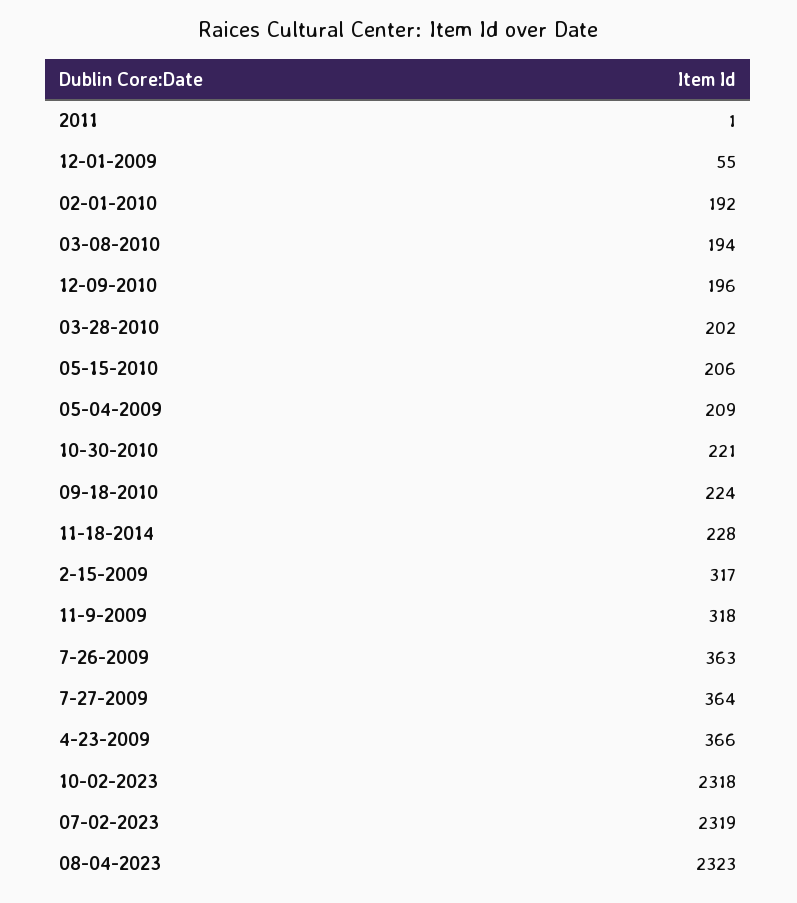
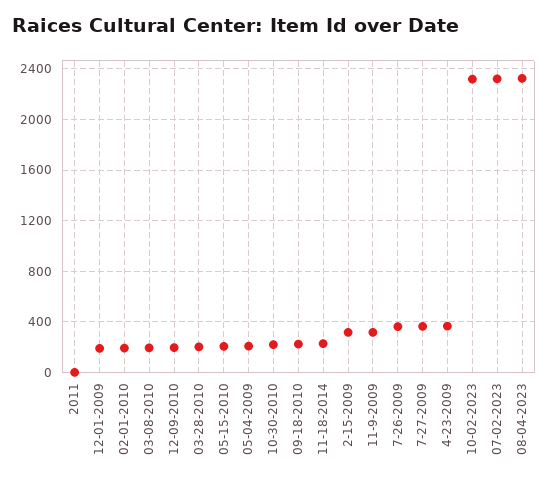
  {
    "2011": 1,
-   "12-01-2009": 55,
+   "12-01-2009": 200,
    "02-01-2010": 192,
    "03-08-2010": 194,
    "12-09-2010": 196,
    "03-28-2010": 202,
    "05-15-2010": 206,
    "05-04-2009": 209,
    "10-30-2010": 221,
    "09-18-2010": 224,
    "11-18-2014": 228,
    "2-15-2009": 317,
    "11-9-2009": 318,
    "7-26-2009": 363,
    "7-27-2009": 364,
    "4-23-2009": 366,
    "10-02-2023": 2318,
    "07-02-2023": 2319,
    "08-04-2023": 2323
  }

